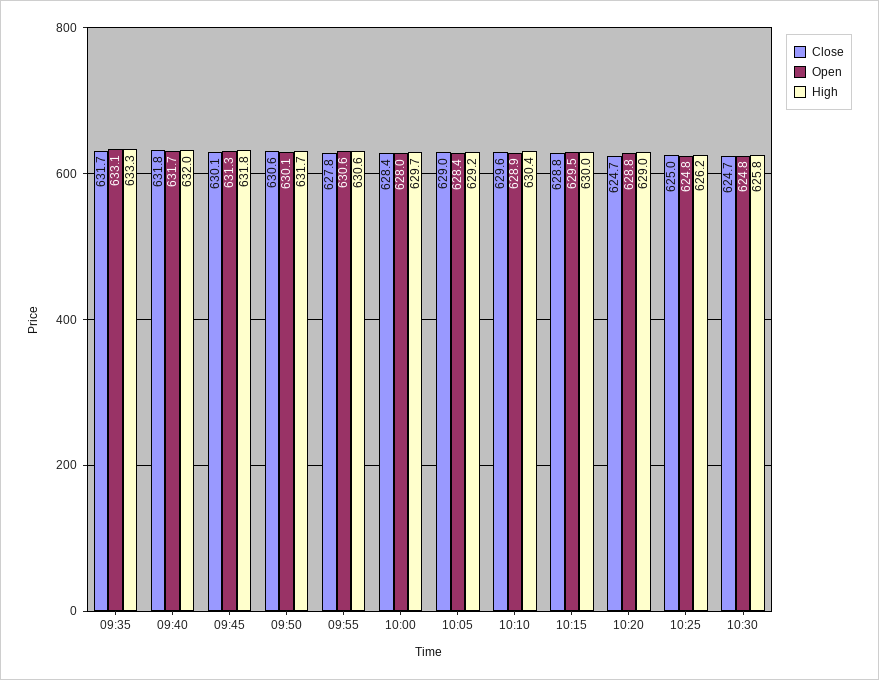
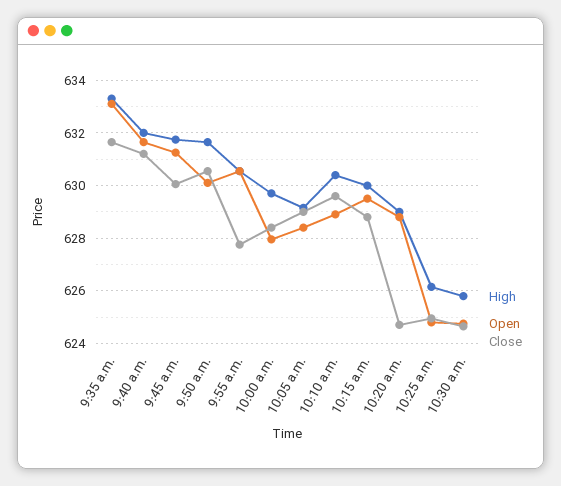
  {
    "Close": {
      "09:35": 631.7,
-     "09:40": 631.8,
+     "09:40": 631.25,
      "09:45": 630.1,
      "09:50": 630.6,
      "09:55": 627.8,
      "10:00": 628.4,
      "10:05": 629,
      "10:10": 629.6,
      "10:15": 628.8,
      "10:20": 624.7,
      "10:25": 625,
      "10:30": 624.7
    },
    "Open": {
      "09:35": 633.1,
      "09:40": 631.7,
      "09:45": 631.3,
      "09:50": 630.1,
      "09:55": 630.6,
      "10:00": 628,
      "10:05": 628.4,
      "10:10": 628.9,
      "10:15": 629.5,
      "10:20": 628.8,
      "10:25": 624.8,
      "10:30": 624.8
    },
    "High": {
      "09:35": 633.3,
      "09:40": 632,
      "09:45": 631.8,
      "09:50": 631.7,
      "09:55": 630.6,
      "10:00": 629.7,
      "10:05": 629.2,
      "10:10": 630.4,
      "10:15": 630,
      "10:20": 629,
      "10:25": 626.2,
      "10:30": 625.8
    }
  }

